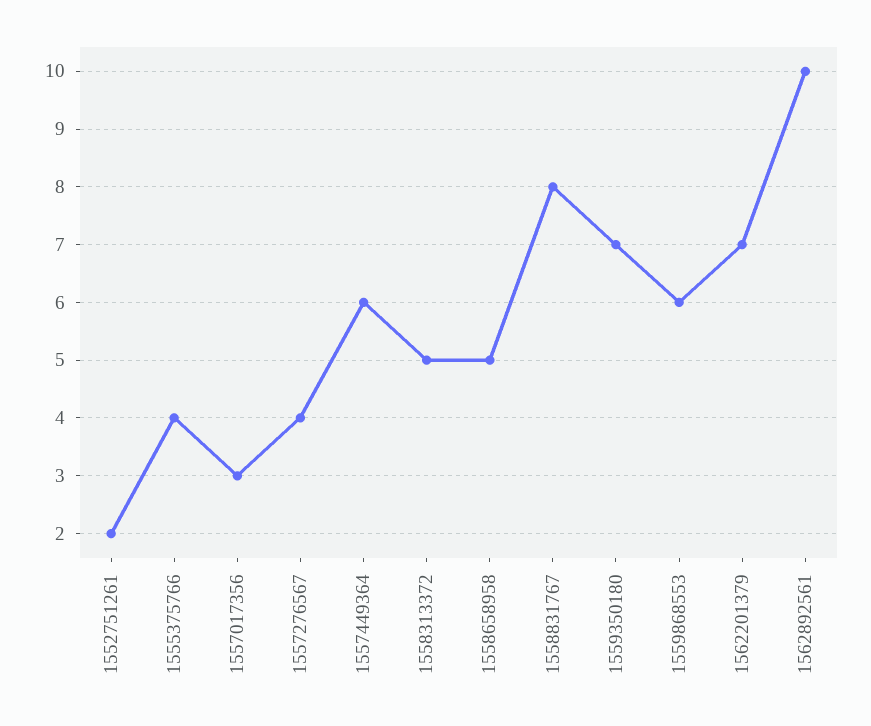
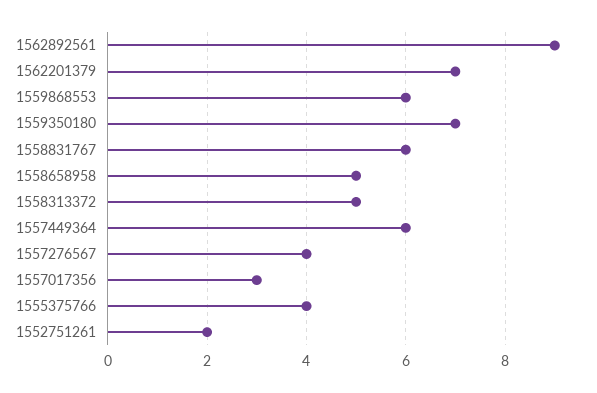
  {
    "1552751261": 2,
    "1555375766": 4,
    "1557017356": 3,
    "1557276567": 4,
    "1557449364": 6,
    "1558313372": 5,
    "1558658958": 5,
-   "1558831767": 8,
+   "1558831767": 6,
    "1559350180": 7,
    "1559868553": 6,
    "1562201379": 7,
-   "1562892561": 10
+   "1562892561": 9
  }

